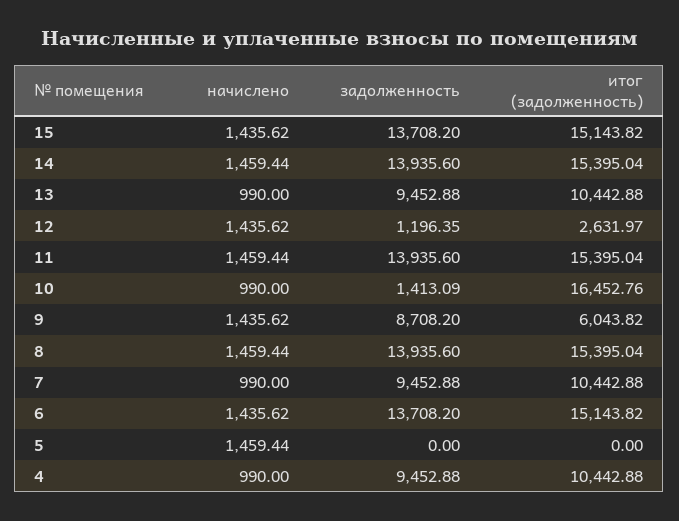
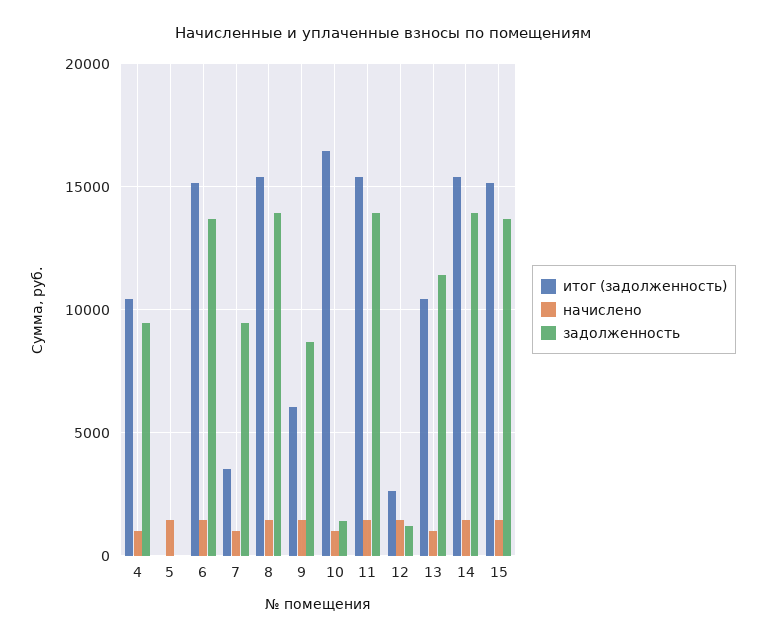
  {
    "начислено": {
      "15": 1435.62,
      "14": 1459.44,
      "13": 990,
      "12": 1435.62,
      "11": 1459.44,
      "10": 990,
      "9": 1435.62,
      "8": 1459.44,
      "7": 990,
      "6": 1435.62,
      "5": 1459.44,
      "4": 990
    },
    "задолженность": {
      "15": 13708.2,
      "14": 13935.6,
-     "13": 9452.88,
+     "13": 11500,
      "12": 1196.35,
      "11": 13935.6,
      "10": 1413.09,
      "9": 8708.2,
      "8": 13935.6,
      "7": 9452.88,
      "6": 13708.2,
      "5": 0,
      "4": 9452.88
    },
    "итог (задолженность)": {
      "15": 15143.82,
      "14": 15395.04,
      "13": 10442.88,
      "12": 2631.97,
      "11": 15395.04,
      "10": 16452.76,
      "9": 6043.82,
      "8": 15395.04,
-     "7": 10442.88,
+     "7": 3500,
      "6": 15143.82,
      "5": 0,
      "4": 10442.88
    }
  }

